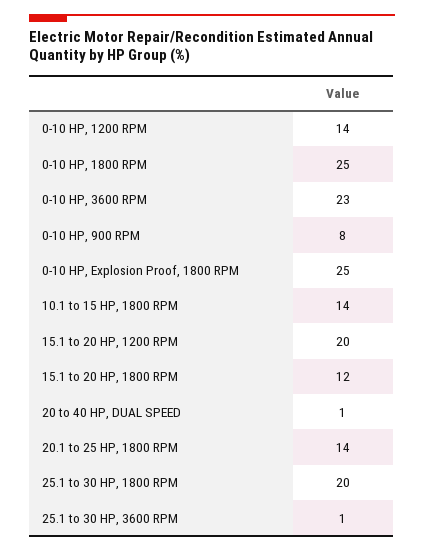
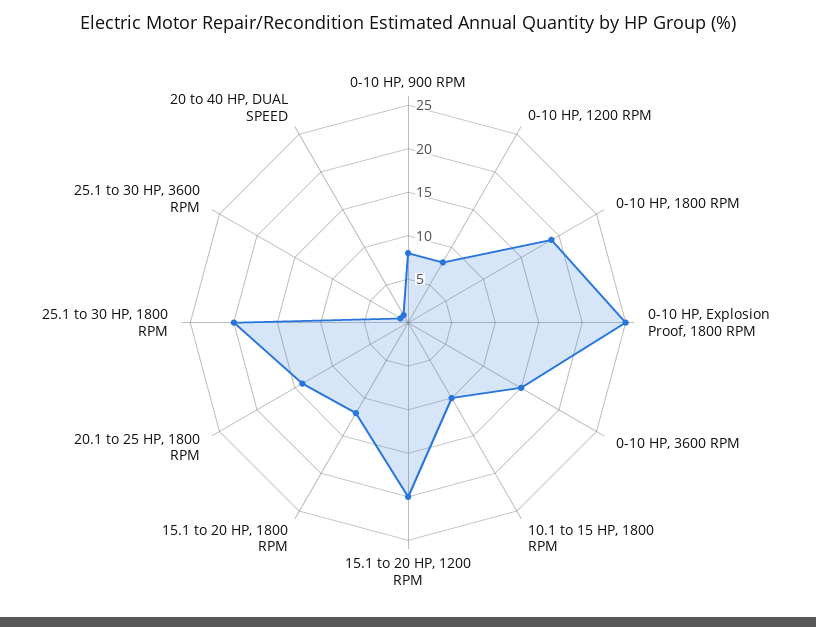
  {
-   "0-10 HP, 1200 RPM": 14,
+   "0-10 HP, 1200 RPM": 8,
-   "0-10 HP, 1800 RPM": 25,
+   "0-10 HP, 1800 RPM": 19,
-   "0-10 HP, 3600 RPM": 23,
+   "0-10 HP, 3600 RPM": 15,
    "0-10 HP, 900 RPM": 8,
    "0-10 HP, Explosion Proof, 1800 RPM": 25,
-   "10.1 to 15 HP, 1800 RPM": 14,
+   "10.1 to 15 HP, 1800 RPM": 10,
    "15.1 to 20 HP, 1200 RPM": 20,
    "15.1 to 20 HP, 1800 RPM": 12,
    "20 to 40 HP, DUAL SPEED": 1,
    "20.1 to 25 HP, 1800 RPM": 14,
    "25.1 to 30 HP, 1800 RPM": 20,
    "25.1 to 30 HP, 3600 RPM": 1
  }

